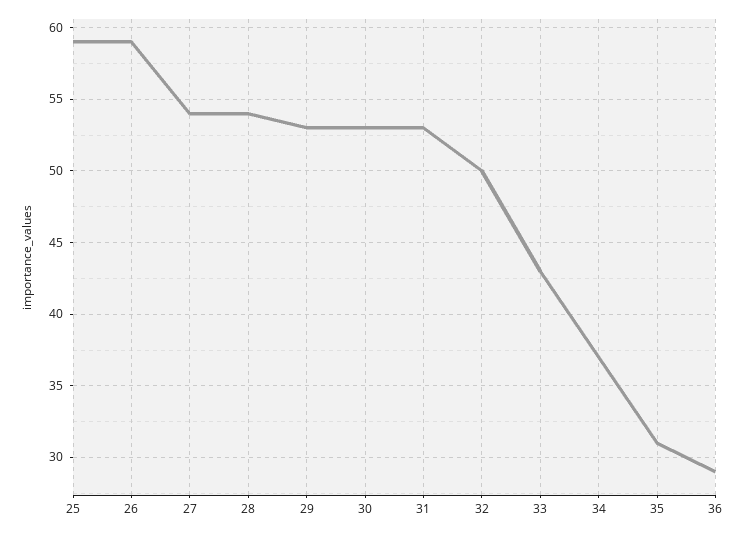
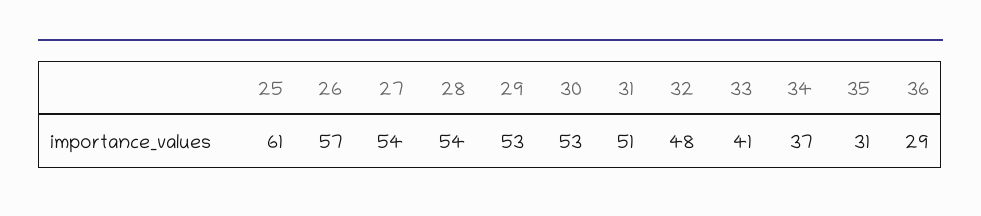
  {
-   "25": 59,
+   "25": 61,
-   "26": 59,
+   "26": 57,
    "27": 54,
    "28": 54,
    "29": 53,
    "30": 53,
-   "31": 53,
+   "31": 51,
-   "32": 50,
+   "32": 48,
-   "33": 43,
+   "33": 41,
    "34": 37,
    "35": 31,
    "36": 29
  }

